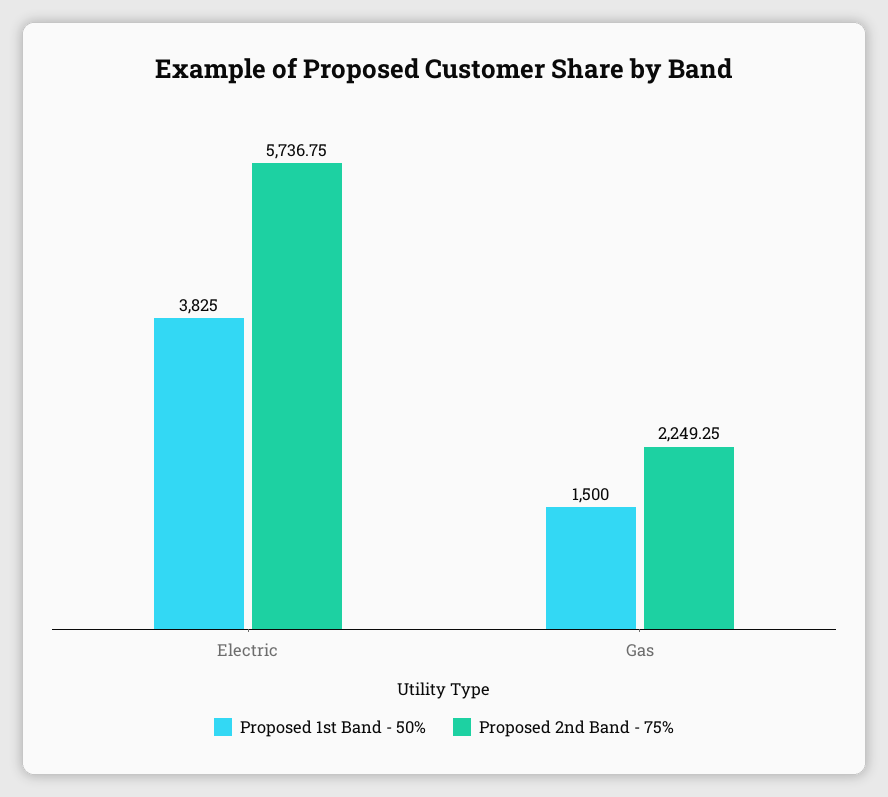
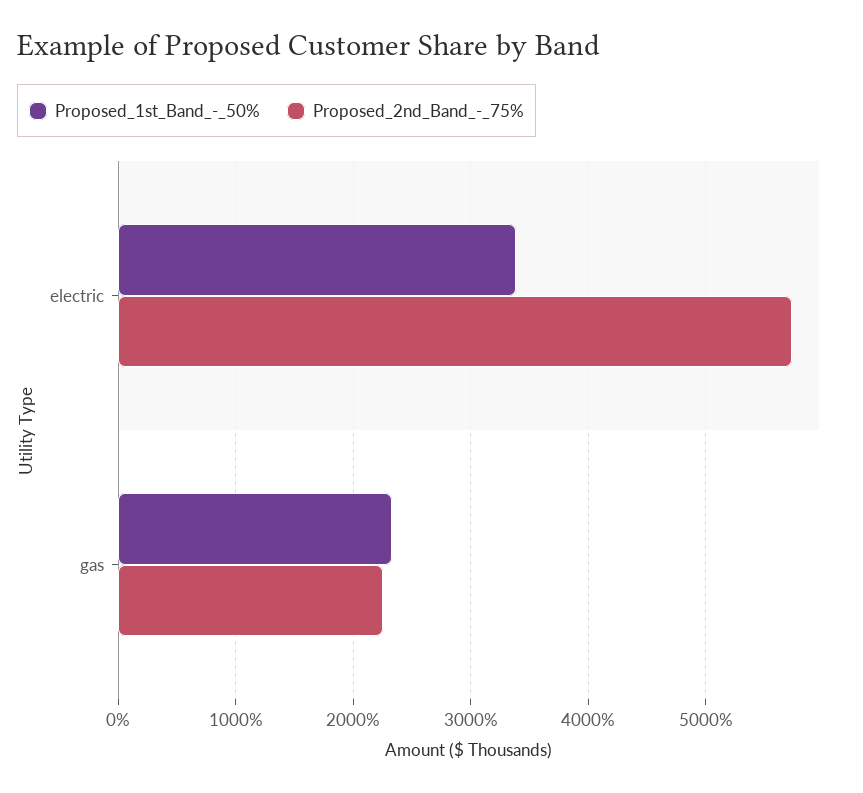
  {
    "Proposed 1st Band - 50%": {
-     "Electric": 3825,
+     "Electric": 3400,
-     "Gas": 1500
+     "Gas": 2300
    },
    "Proposed 2nd Band - 75%": {
      "Electric": 5736.75,
      "Gas": 2249.25
    }
  }

